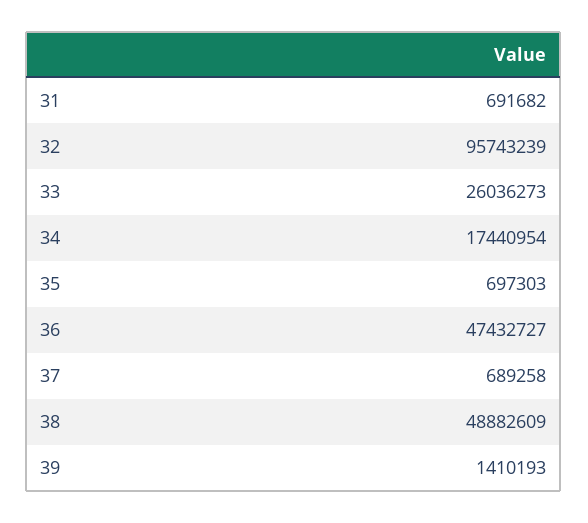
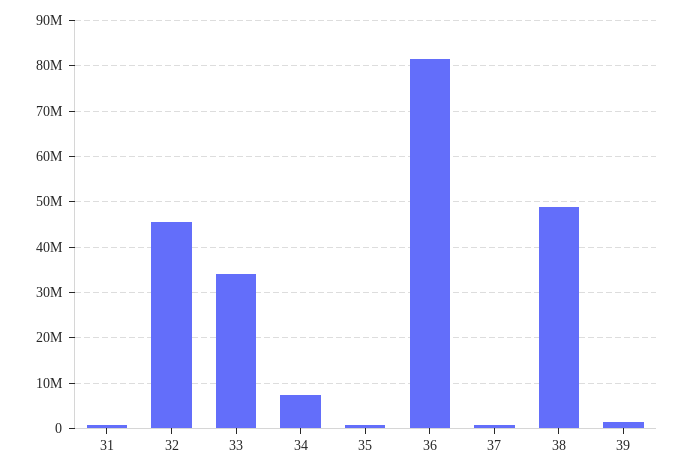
  {
    "31": 691682,
-   "32": 95743239,
+   "32": 46000000,
-   "33": 26036273,
+   "33": 34000000,
-   "34": 17440954,
+   "34": 8000000,
    "35": 697303,
-   "36": 47432727,
+   "36": 82000000,
    "37": 689258,
    "38": 48882609,
    "39": 1410193
  }

